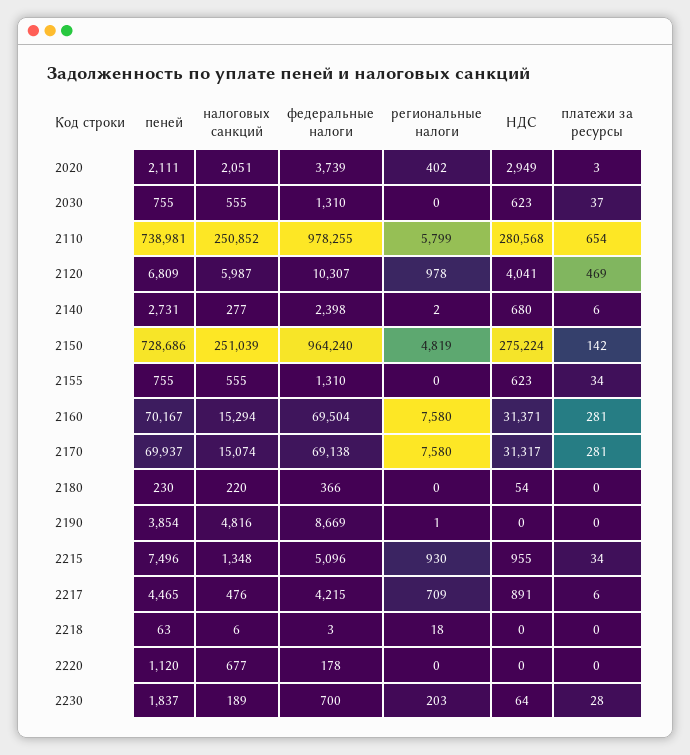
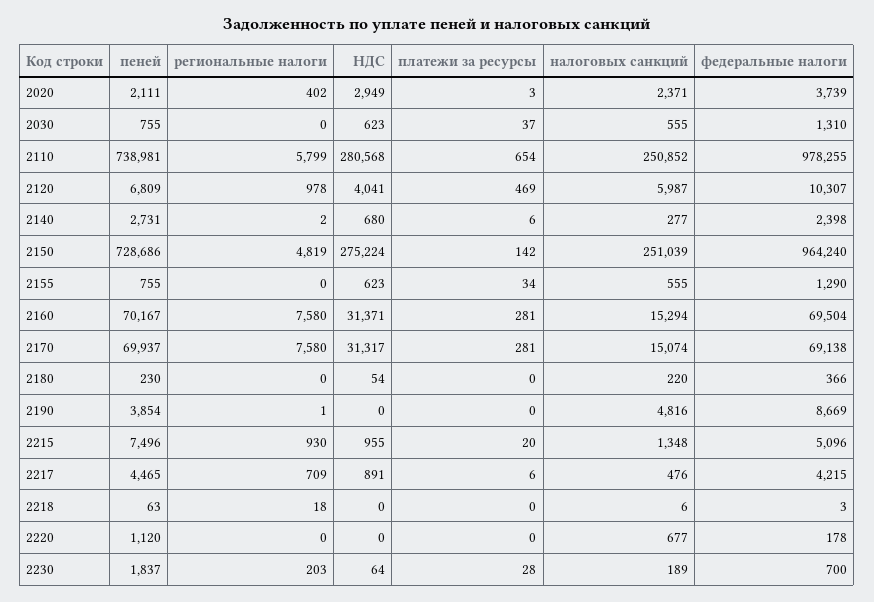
  {
    "пеней": {
      "2020": 2111,
      "2030": 755,
      "2110": 738981,
      "2120": 6809,
      "2140": 2731,
      "2150": 728686,
      "2155": 755,
      "2160": 70167,
      "2170": 69937,
      "2180": 230,
      "2190": 3854,
      "2215": 7496,
      "2217": 4465,
      "2218": 63,
      "2220": 1120,
      "2230": 1837
    },
    "налоговых санкций": {
-     "2020": 2051,
+     "2020": 2371,
      "2030": 555,
      "2110": 250852,
      "2120": 5987,
      "2140": 277,
      "2150": 251039,
      "2155": 555,
      "2160": 15294,
      "2170": 15074,
      "2180": 220,
      "2190": 4816,
      "2215": 1348,
      "2217": 476,
      "2218": 6,
      "2220": 677,
      "2230": 189
    },
    "федеральные налоги": {
      "2020": 3739,
      "2030": 1310,
      "2110": 978255,
      "2120": 10307,
      "2140": 2398,
      "2150": 964240,
-     "2155": 1310,
+     "2155": 1290,
      "2160": 69504,
      "2170": 69138,
      "2180": 366,
      "2190": 8669,
      "2215": 5096,
      "2217": 4215,
      "2218": 3,
      "2220": 178,
      "2230": 700
    },
    "региональные налоги": {
      "2020": 402,
      "2030": 0,
      "2110": 5799,
      "2120": 978,
      "2140": 2,
      "2150": 4819,
      "2155": 0,
      "2160": 7580,
      "2170": 7580,
      "2180": 0,
      "2190": 1,
      "2215": 930,
      "2217": 709,
      "2218": 18,
      "2220": 0,
      "2230": 203
    },
    "НДС": {
      "2020": 2949,
      "2030": 623,
      "2110": 280568,
      "2120": 4041,
      "2140": 680,
      "2150": 275224,
      "2155": 623,
      "2160": 31371,
      "2170": 31317,
      "2180": 54,
      "2190": 0,
      "2215": 955,
      "2217": 891,
      "2218": 0,
      "2220": 0,
      "2230": 64
    },
    "платежи за ресурсы": {
      "2020": 3,
      "2030": 37,
      "2110": 654,
      "2120": 469,
      "2140": 6,
      "2150": 142,
      "2155": 34,
      "2160": 281,
      "2170": 281,
      "2180": 0,
      "2190": 0,
-     "2215": 34,
+     "2215": 20,
      "2217": 6,
      "2218": 0,
      "2220": 0,
      "2230": 28
    }
  }

